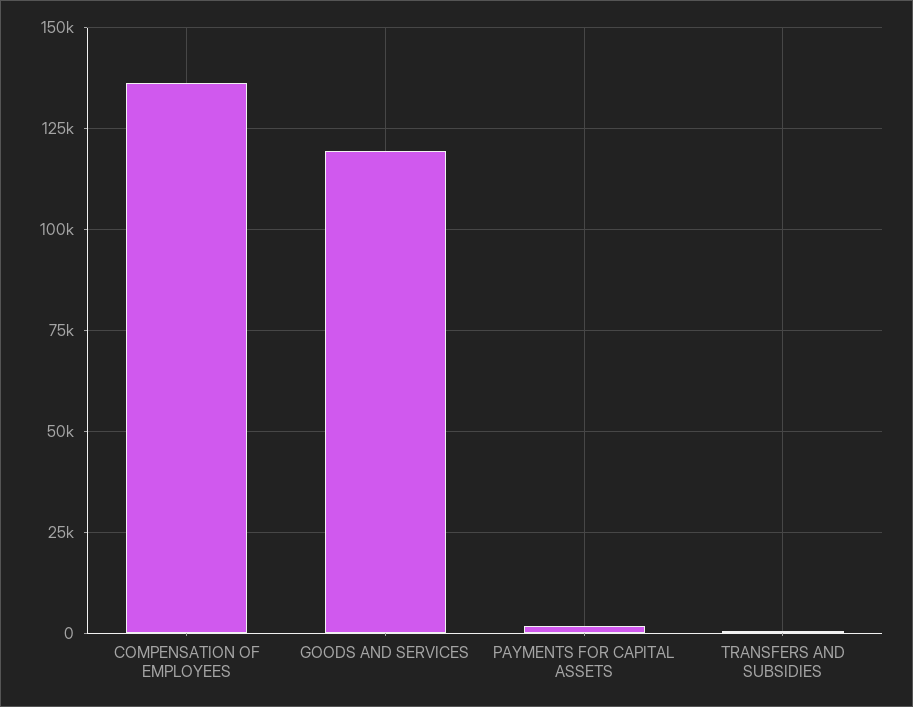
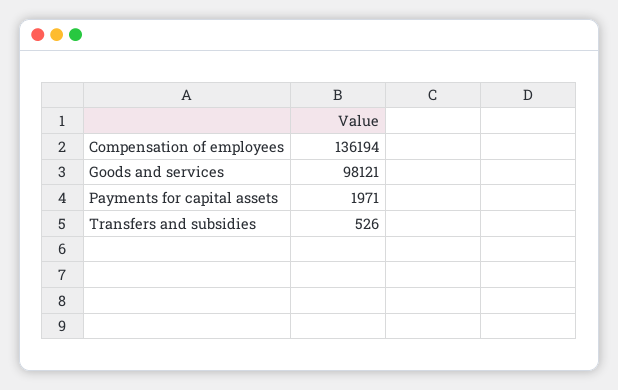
  {
    "COMPENSATION OF EMPLOYEES": 136194,
-   "GOODS AND SERVICES": 120000,
+   "GOODS AND SERVICES": 98121,
    "PAYMENTS FOR CAPITAL ASSETS": 1971,
    "TRANSFERS AND SUBSIDIES": 526
  }

